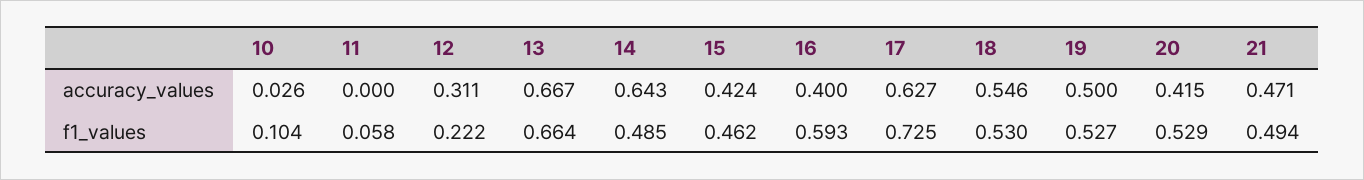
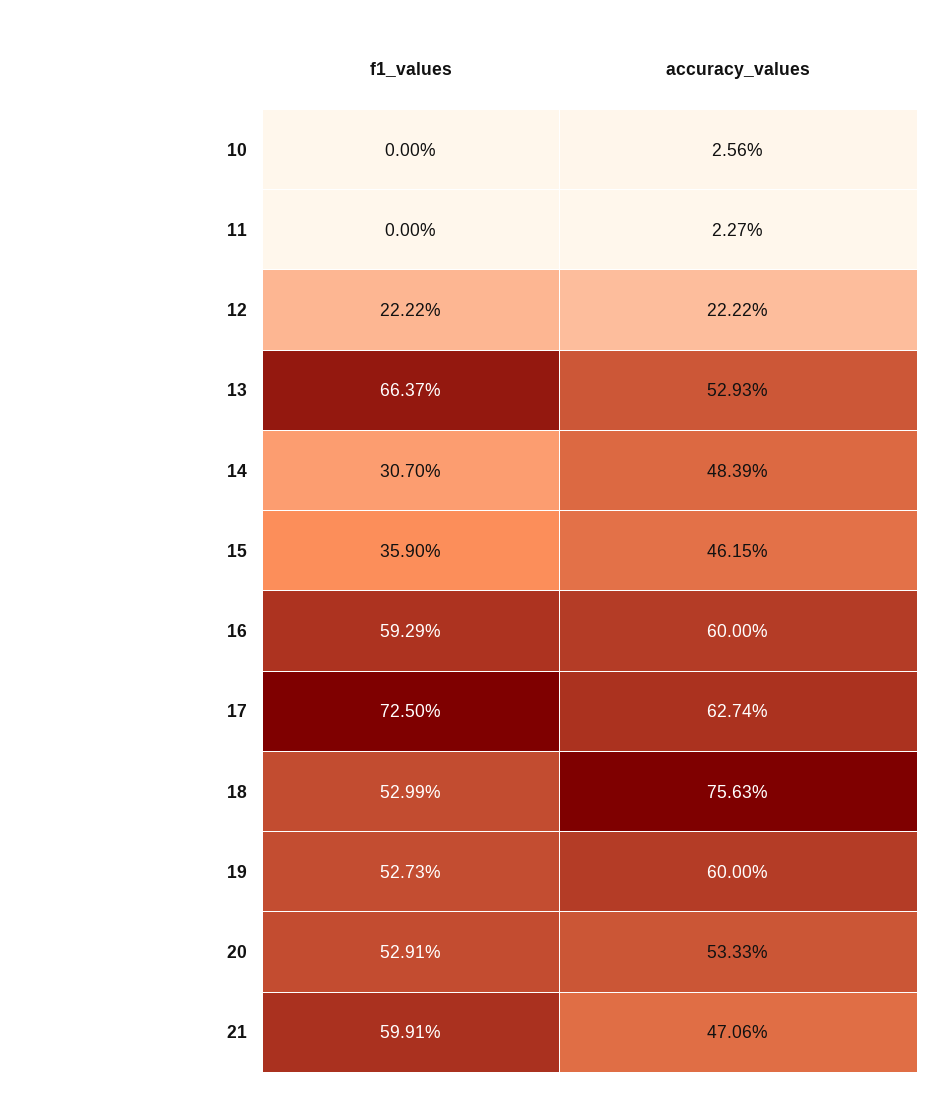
  {
    "10": {
      "accuracy_values": 0.0256,
-     "f1_values": 0.104
+     "f1_values": 0
    },
    "11": {
-     "accuracy_values": 0,
+     "accuracy_values": 0.0227,
-     "f1_values": 0.058
+     "f1_values": 0
    },
    "12": {
-     "accuracy_values": 0.311,
+     "accuracy_values": 0.2222,
      "f1_values": 0.2222
    },
    "13": {
-     "accuracy_values": 0.667,
+     "accuracy_values": 0.5293,
      "f1_values": 0.6637
    },
    "14": {
-     "accuracy_values": 0.643,
+     "accuracy_values": 0.4839,
-     "f1_values": 0.485
+     "f1_values": 0.307
    },
    "15": {
-     "accuracy_values": 0.424,
+     "accuracy_values": 0.4615,
-     "f1_values": 0.462
+     "f1_values": 0.359
    },
    "16": {
-     "accuracy_values": 0.4,
+     "accuracy_values": 0.6,
      "f1_values": 0.5929
    },
    "17": {
      "accuracy_values": 0.6274,
      "f1_values": 0.725
    },
    "18": {
-     "accuracy_values": 0.546,
+     "accuracy_values": 0.7563,
      "f1_values": 0.5299
    },
    "19": {
-     "accuracy_values": 0.5,
+     "accuracy_values": 0.6,
      "f1_values": 0.5273
    },
    "20": {
-     "accuracy_values": 0.415,
+     "accuracy_values": 0.5333,
      "f1_values": 0.5291
    },
    "21": {
      "accuracy_values": 0.4706,
-     "f1_values": 0.494
+     "f1_values": 0.5991
    }
  }

